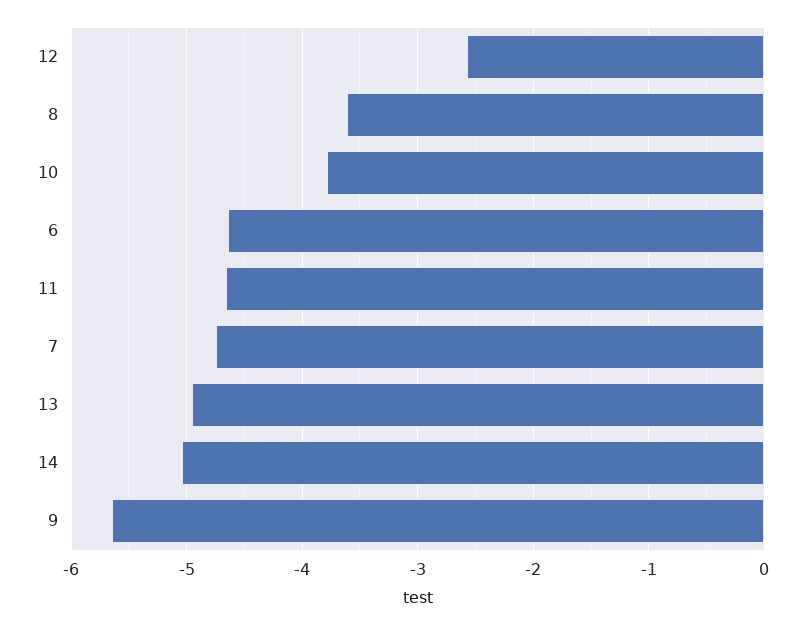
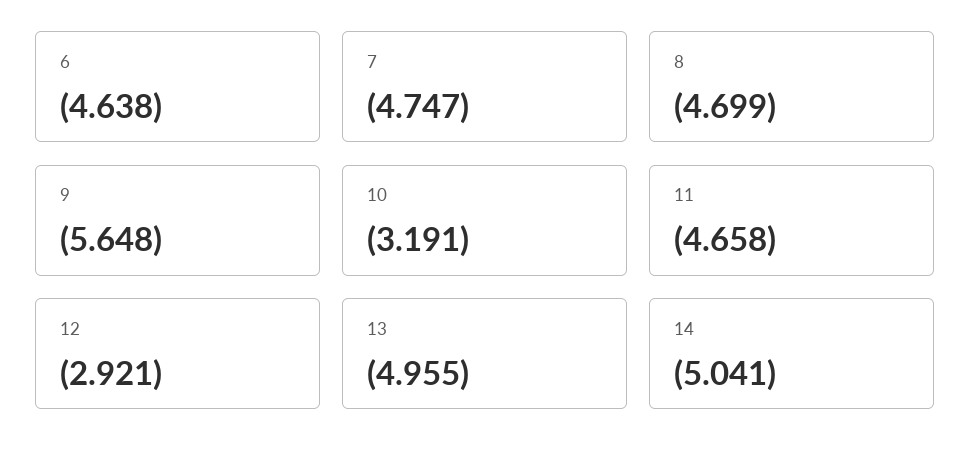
  {
-   "12": -2.6,
+   "12": -2.921,
-   "8": -3.6,
+   "8": -4.699,
-   "10": -3.8,
+   "10": -3.191,
    "6": -4.638,
    "11": -4.658,
    "7": -4.747,
    "13": -4.955,
    "14": -5.041,
    "9": -5.648
  }

